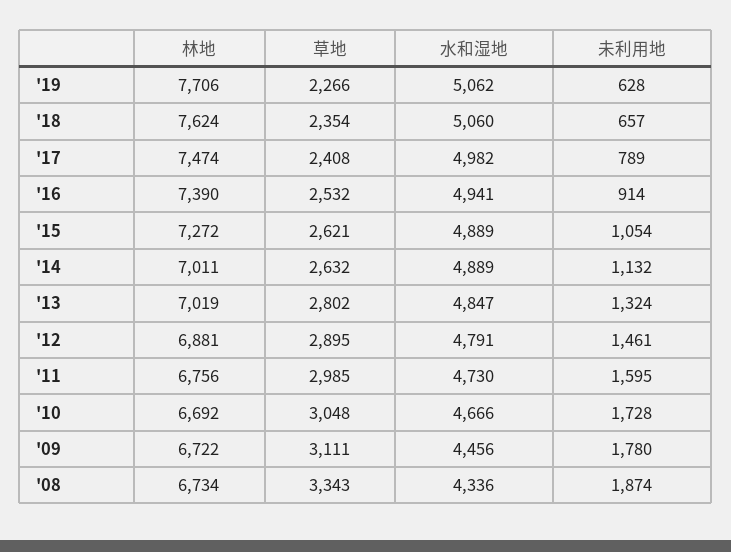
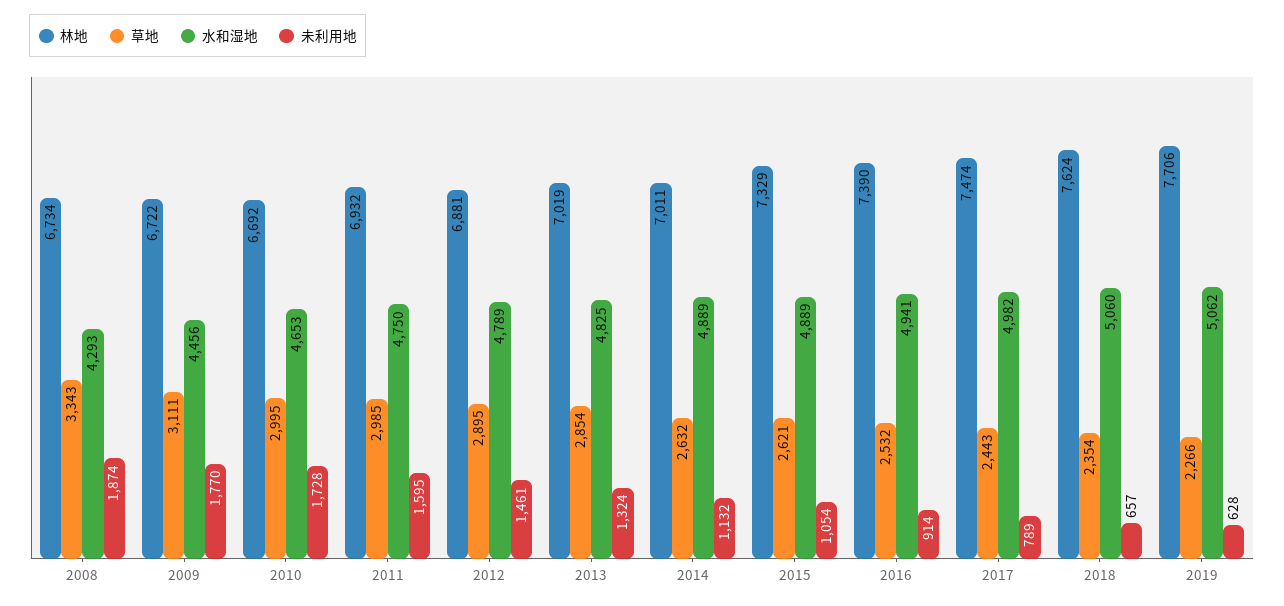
  {
    "林地": {
      "'19": 7706,
      "'18": 7624,
      "'17": 7474,
      "'16": 7390,
-     "'15": 7272,
+     "'15": 7329,
      "'14": 7011,
      "'13": 7019,
      "'12": 6881,
-     "'11": 6756,
+     "'11": 6932,
      "'10": 6692,
      "'09": 6722,
      "'08": 6734
    },
    "草地": {
      "'19": 2266,
      "'18": 2354,
-     "'17": 2408,
+     "'17": 2443,
      "'16": 2532,
      "'15": 2621,
      "'14": 2632,
-     "'13": 2802,
+     "'13": 2854,
      "'12": 2895,
      "'11": 2985,
-     "'10": 3048,
+     "'10": 2995,
      "'09": 3111,
      "'08": 3343
    },
    "水和湿地": {
      "'19": 5062,
      "'18": 5060,
      "'17": 4982,
      "'16": 4941,
      "'15": 4889,
      "'14": 4889,
-     "'13": 4847,
+     "'13": 4825,
-     "'12": 4791,
+     "'12": 4789,
-     "'11": 4730,
+     "'11": 4750,
-     "'10": 4666,
+     "'10": 4653,
      "'09": 4456,
-     "'08": 4336
+     "'08": 4293
    },
    "未利用地": {
      "'19": 628,
      "'18": 657,
      "'17": 789,
      "'16": 914,
      "'15": 1054,
      "'14": 1132,
      "'13": 1324,
      "'12": 1461,
      "'11": 1595,
      "'10": 1728,
-     "'09": 1780,
+     "'09": 1770,
      "'08": 1874
    }
  }

